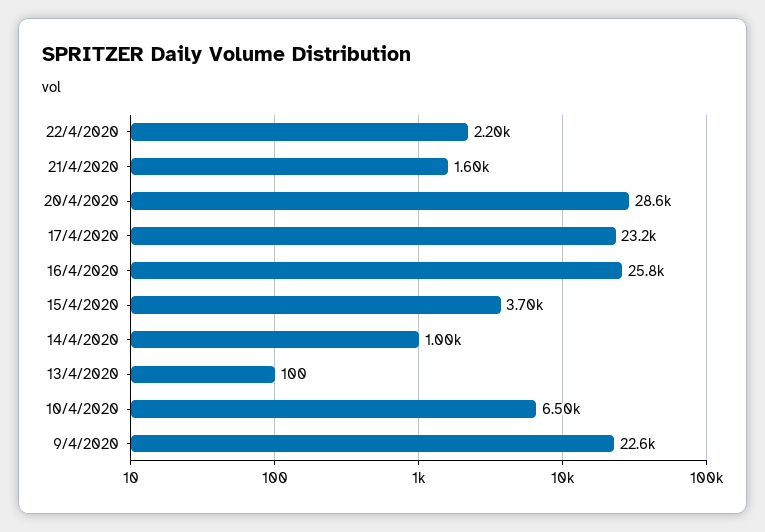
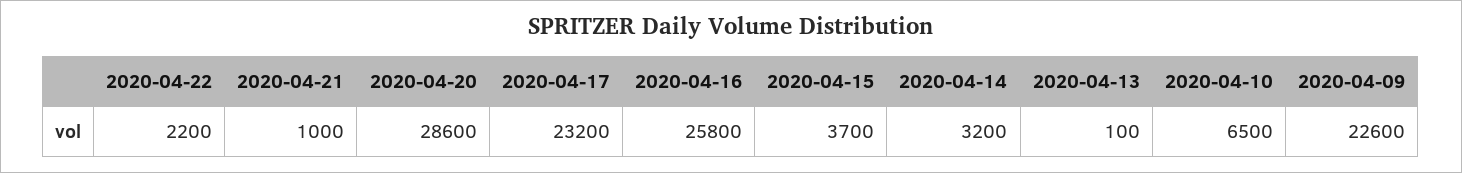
  {
    "22/4/2020": 2200,
-   "21/4/2020": 1600,
+   "21/4/2020": 1000,
    "20/4/2020": 28600,
    "17/4/2020": 23200,
    "16/4/2020": 25800,
    "15/4/2020": 3700,
-   "14/4/2020": 1000,
+   "14/4/2020": 3200,
    "13/4/2020": 100,
    "10/4/2020": 6500,
    "9/4/2020": 22600
  }

